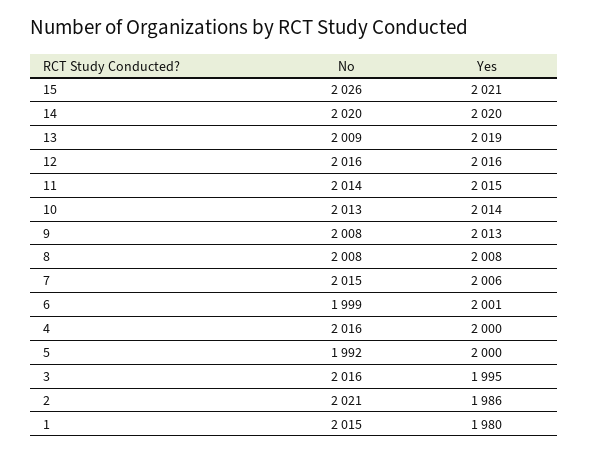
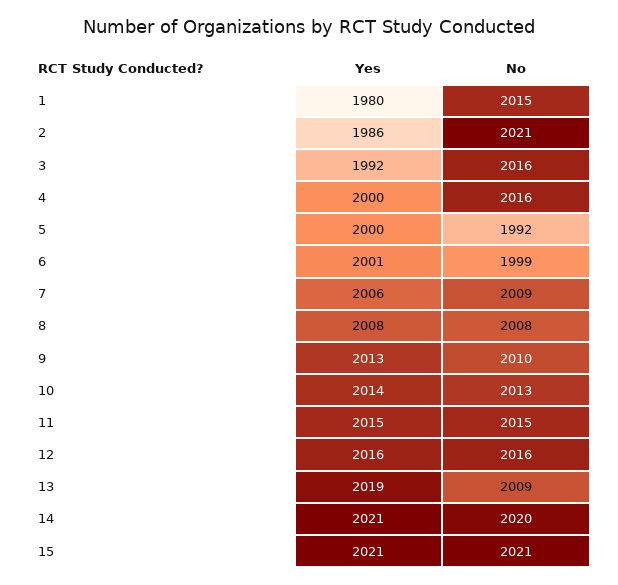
  {
    "No": {
-     "15": 2026,
+     "15": 2021,
      "14": 2020,
      "13": 2009,
      "12": 2016,
-     "11": 2014,
+     "11": 2015,
      "10": 2013,
-     "9": 2008,
+     "9": 2010,
      "8": 2008,
-     "7": 2015,
+     "7": 2009,
      "6": 1999,
      "4": 2016,
      "5": 1992,
      "3": 2016,
      "2": 2021,
      "1": 2015
    },
    "Yes": {
      "15": 2021,
-     "14": 2020,
+     "14": 2021,
      "13": 2019,
      "12": 2016,
      "11": 2015,
      "10": 2014,
      "9": 2013,
      "8": 2008,
      "7": 2006,
      "6": 2001,
      "4": 2000,
      "5": 2000,
-     "3": 1995,
+     "3": 1992,
      "2": 1986,
      "1": 1980
    }
  }

